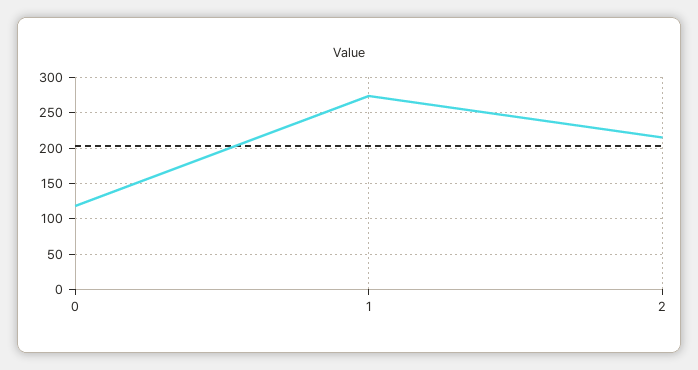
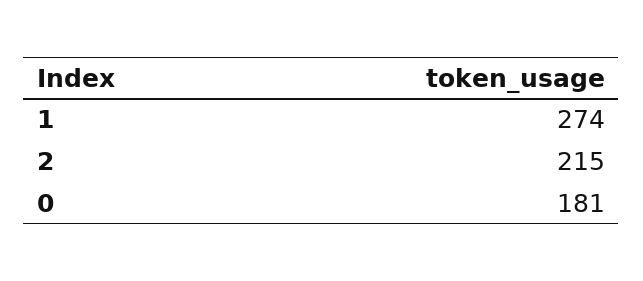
  {
-   "0": 120,
+   "0": 181,
    "1": 274,
    "2": 215
  }

